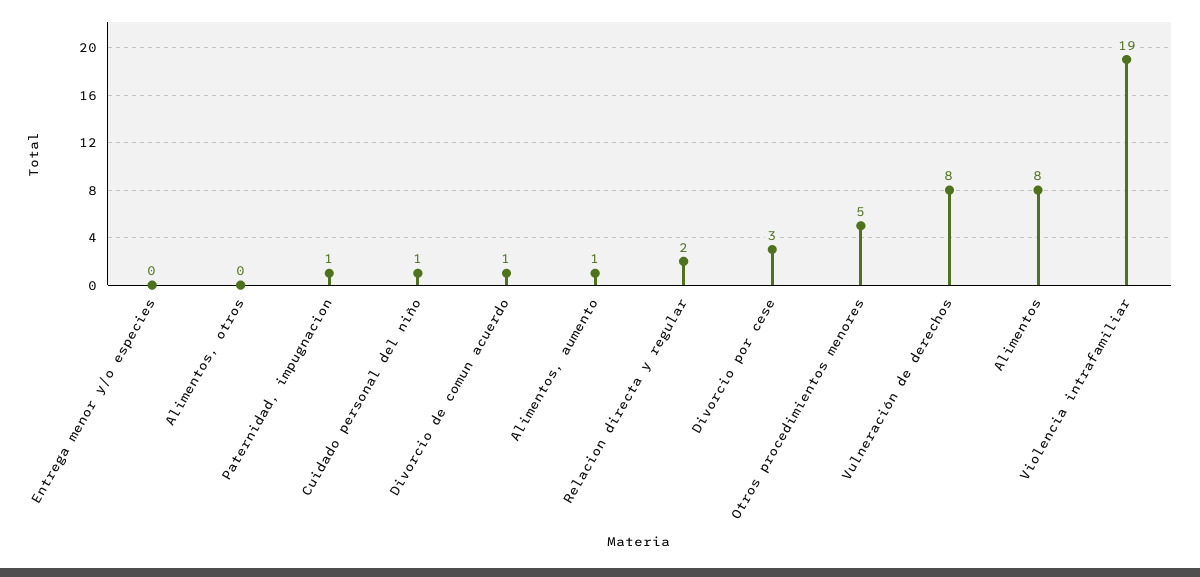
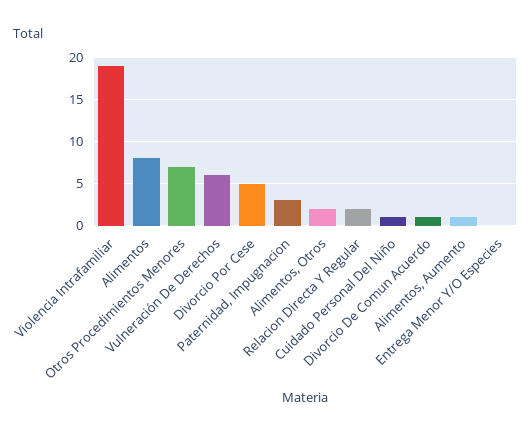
  {
    "Entrega menor y/o especies": 0,
-   "Alimentos, otros": 0,
+   "Alimentos, otros": 2,
-   "Paternidad, impugnacion": 1,
+   "Paternidad, impugnacion": 3,
    "Cuidado personal del niño": 1,
    "Divorcio de comun acuerdo": 1,
    "Alimentos, aumento": 1,
    "Relacion directa y regular": 2,
-   "Divorcio por cese": 3,
+   "Divorcio por cese": 5,
-   "Otros procedimientos menores": 5,
+   "Otros procedimientos menores": 7,
-   "Vulneración de derechos": 8,
+   "Vulneración de derechos": 6,
    "Alimentos": 8,
    "Violencia intrafamiliar": 19
  }

